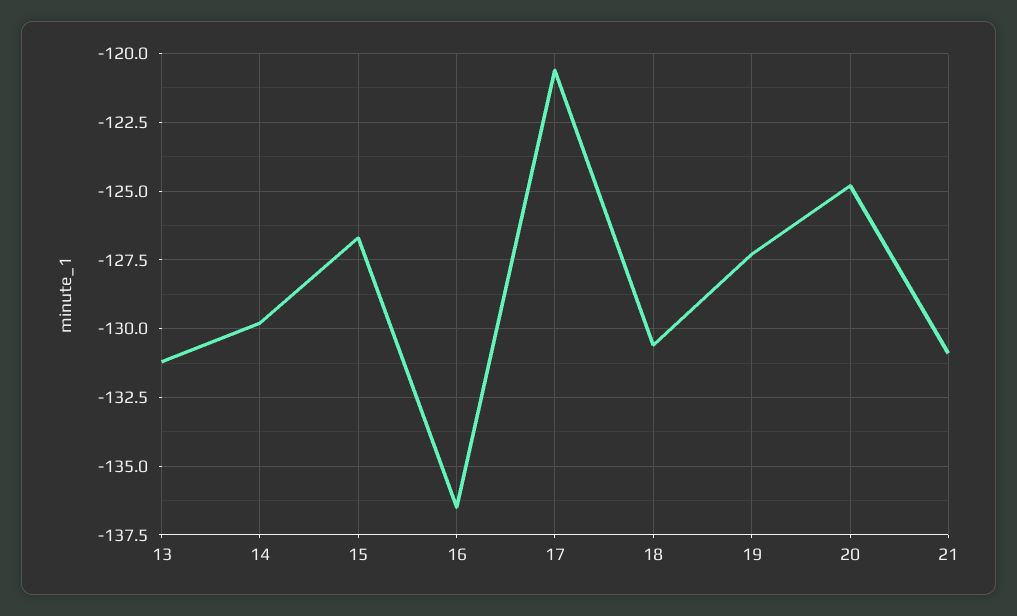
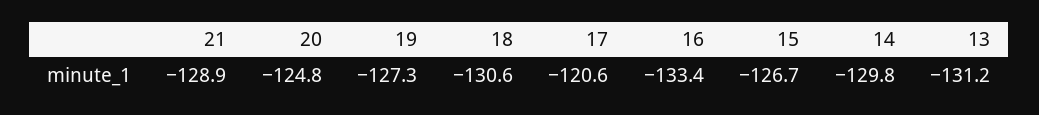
  {
    "13": -131.2,
    "14": -129.8,
    "15": -126.7,
-   "16": -136.5,
+   "16": -133.4,
    "17": -120.6,
    "18": -130.6,
    "19": -127.3,
    "20": -124.8,
-   "21": -131
+   "21": -128.9
  }

